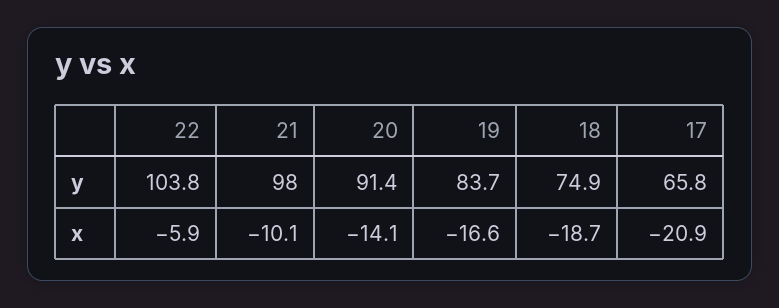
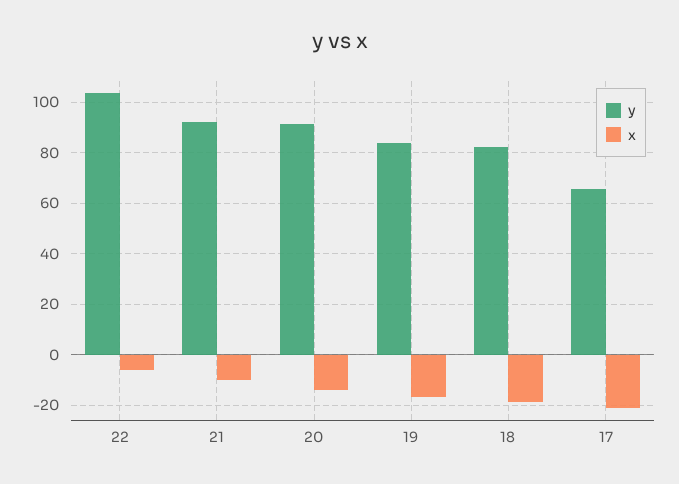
  {
    "y": {
      "22": 103.8,
-     "21": 98,
+     "21": 92.5,
      "20": 91.4,
      "19": 83.7,
-     "18": 74.9,
+     "18": 82.5,
      "17": 65.8
    },
    "x": {
      "22": -5.9,
      "21": -10.1,
      "20": -14.1,
      "19": -16.6,
      "18": -18.7,
      "17": -20.9
    }
  }

